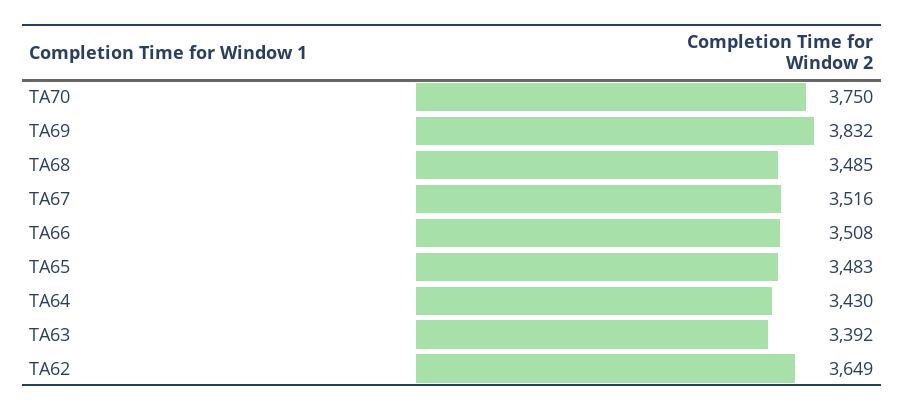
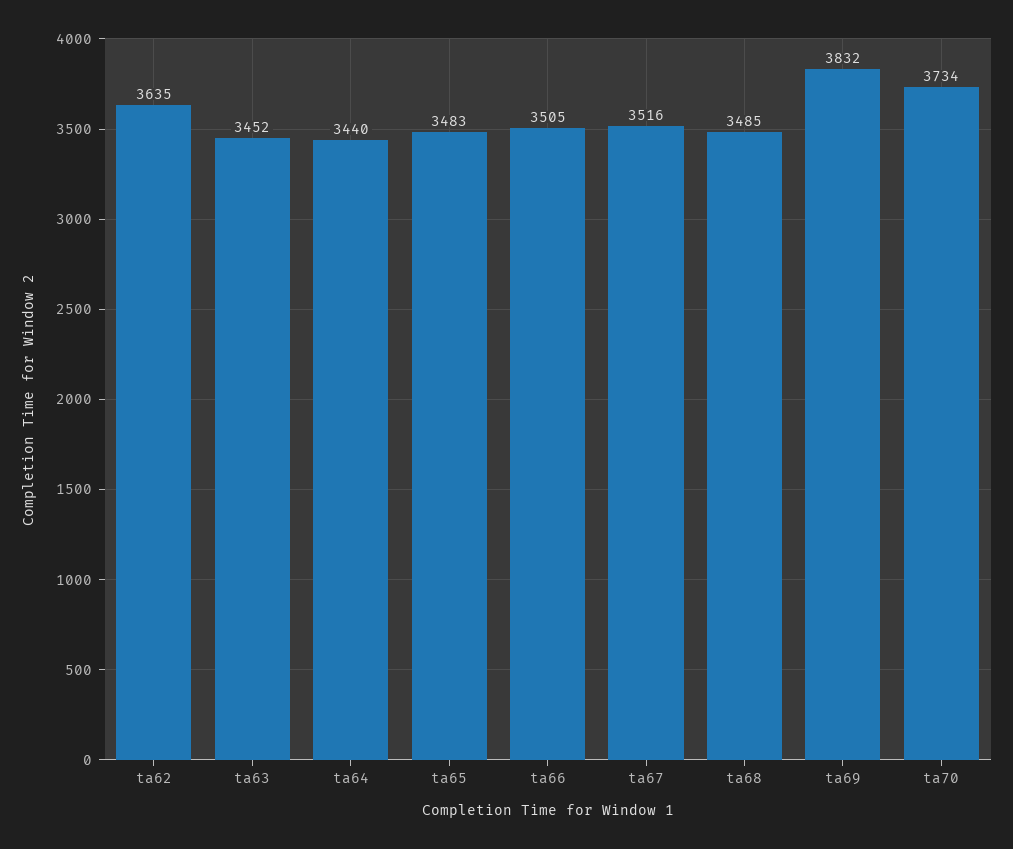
  {
-   "TA70": 3750,
+   "TA70": 3734,
    "TA69": 3832,
    "TA68": 3485,
    "TA67": 3516,
-   "TA66": 3508,
+   "TA66": 3505,
    "TA65": 3483,
-   "TA64": 3430,
+   "TA64": 3440,
-   "TA63": 3392,
+   "TA63": 3452,
-   "TA62": 3649
+   "TA62": 3635
  }

